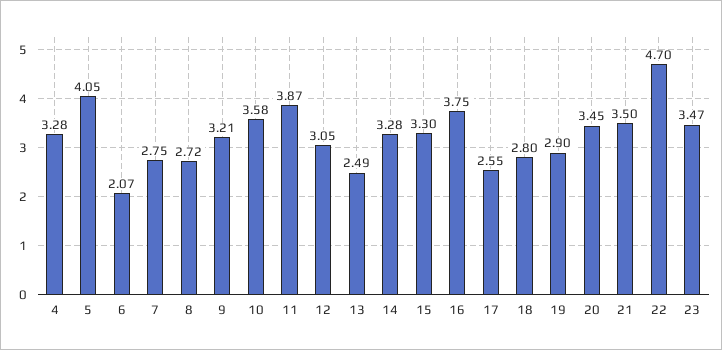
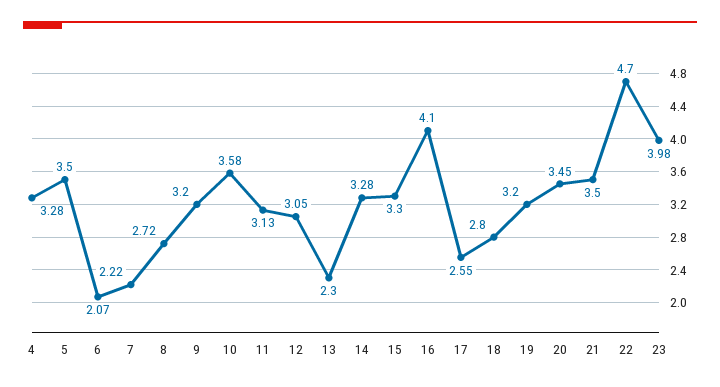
  {
    "4": 3.28,
-   "5": 4.05,
+   "5": 3.5,
    "6": 2.07,
-   "7": 2.75,
+   "7": 2.22,
    "8": 2.72,
-   "9": 3.21,
+   "9": 3.2,
    "10": 3.58,
-   "11": 3.87,
+   "11": 3.13,
    "12": 3.05,
-   "13": 2.49,
+   "13": 2.3,
    "14": 3.28,
    "15": 3.3,
-   "16": 3.75,
+   "16": 4.1,
    "17": 2.55,
    "18": 2.8,
-   "19": 2.9,
+   "19": 3.2,
    "20": 3.45,
    "21": 3.5,
    "22": 4.7,
-   "23": 3.47
+   "23": 3.98
  }

